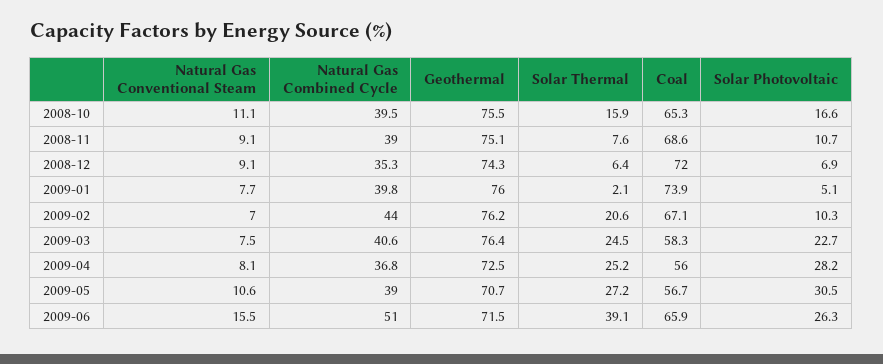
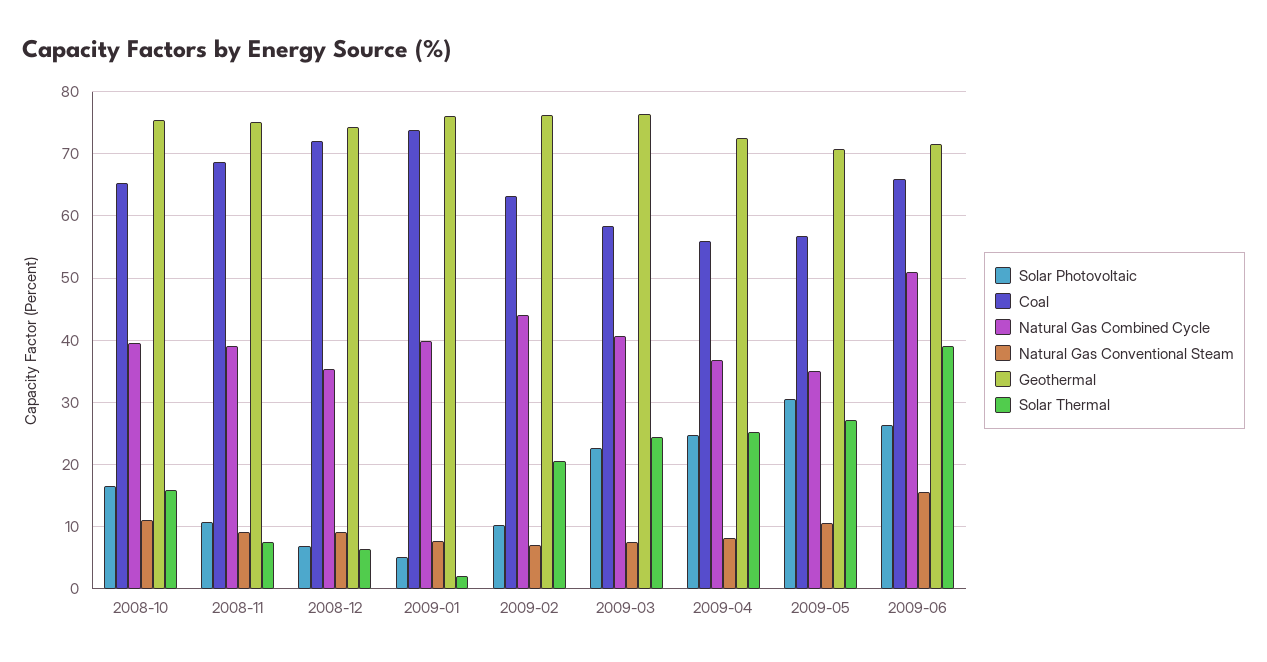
  {
    "Natural Gas Conventional Steam": {
      "2008-10": 11.1,
      "2008-11": 9.1,
      "2008-12": 9.1,
      "2009-01": 7.7,
      "2009-02": 7,
      "2009-03": 7.5,
      "2009-04": 8.1,
      "2009-05": 10.6,
      "2009-06": 15.5
    },
    "Natural Gas Combined Cycle": {
      "2008-10": 39.5,
      "2008-11": 39,
      "2008-12": 35.3,
      "2009-01": 39.8,
      "2009-02": 44,
      "2009-03": 40.6,
      "2009-04": 36.8,
-     "2009-05": 39,
+     "2009-05": 35,
      "2009-06": 51
    },
    "Geothermal": {
      "2008-10": 75.5,
      "2008-11": 75.1,
      "2008-12": 74.3,
      "2009-01": 76,
      "2009-02": 76.2,
      "2009-03": 76.4,
      "2009-04": 72.5,
      "2009-05": 70.7,
      "2009-06": 71.5
    },
    "Solar Thermal": {
      "2008-10": 15.9,
      "2008-11": 7.6,
      "2008-12": 6.4,
      "2009-01": 2.1,
      "2009-02": 20.6,
      "2009-03": 24.5,
      "2009-04": 25.2,
      "2009-05": 27.2,
      "2009-06": 39.1
    },
    "Coal": {
      "2008-10": 65.3,
      "2008-11": 68.6,
      "2008-12": 72,
      "2009-01": 73.9,
-     "2009-02": 67.1,
+     "2009-02": 63,
      "2009-03": 58.3,
      "2009-04": 56,
      "2009-05": 56.7,
      "2009-06": 65.9
    },
    "Solar Photovoltaic": {
      "2008-10": 16.6,
      "2008-11": 10.7,
      "2008-12": 6.9,
      "2009-01": 5.1,
      "2009-02": 10.3,
      "2009-03": 22.7,
-     "2009-04": 28.2,
+     "2009-04": 25,
      "2009-05": 30.5,
      "2009-06": 26.3
    }
  }

